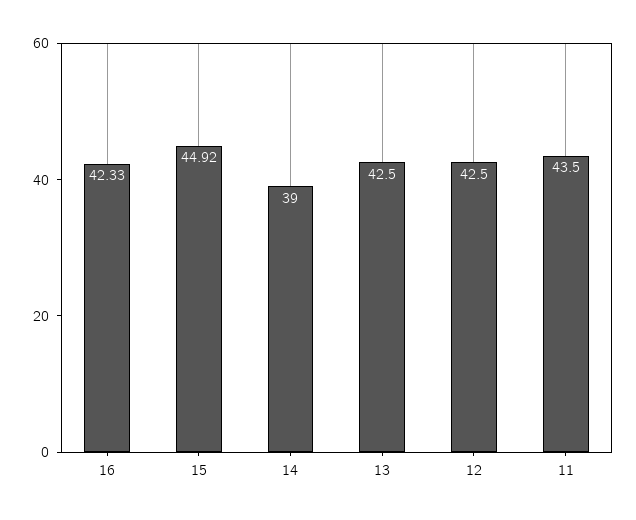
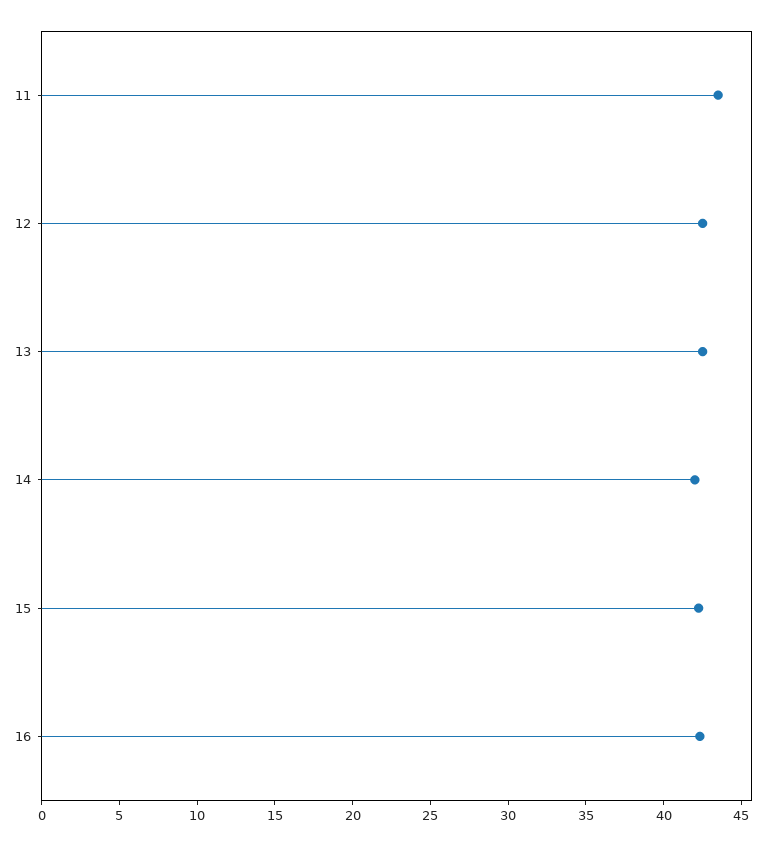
  {
    "16": 42.33,
-   "15": 44.92,
+   "15": 42,
-   "14": 39,
+   "14": 42,
    "13": 42.5,
    "12": 42.5,
    "11": 43.5
  }

